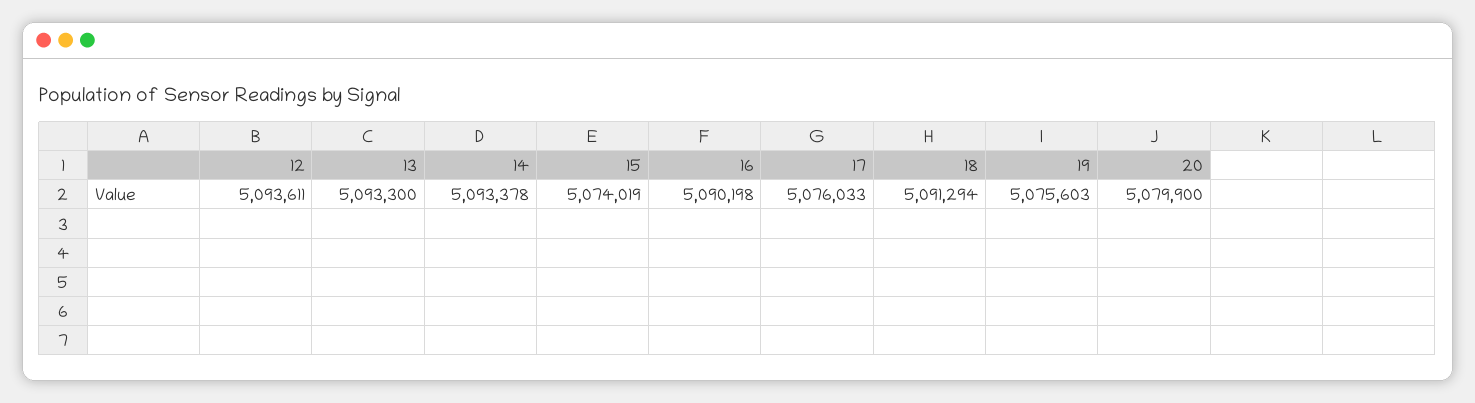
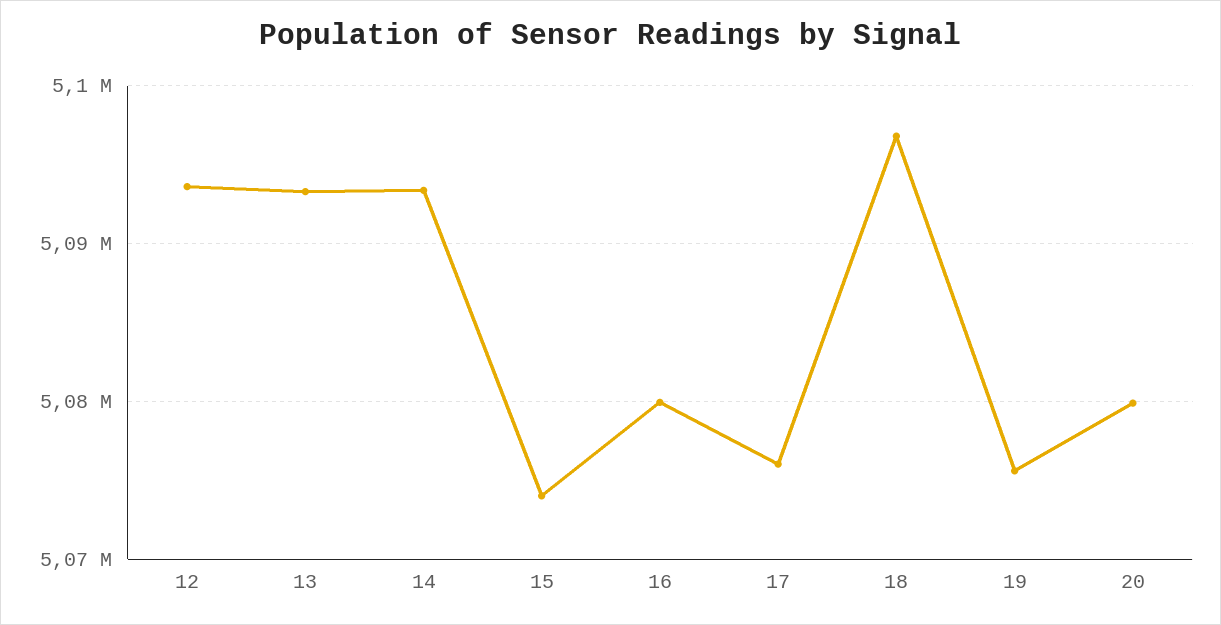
  {
    "12": 5093611,
    "13": 5093300,
    "14": 5093378,
    "15": 5074019,
-   "16": 5090198,
+   "16": 5080000,
    "17": 5076033,
-   "18": 5091294,
+   "18": 5097000,
    "19": 5075603,
    "20": 5079900
  }

